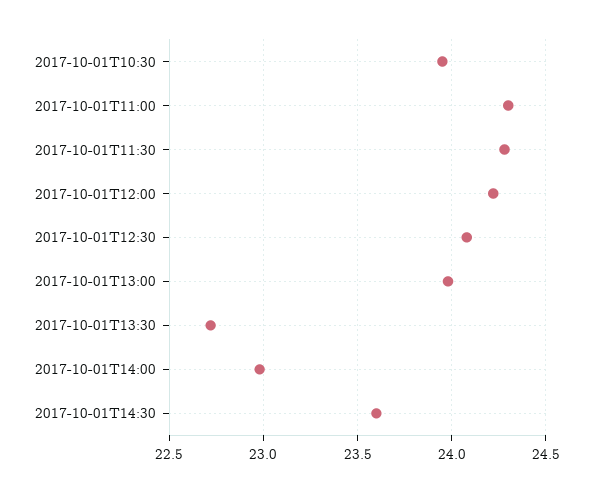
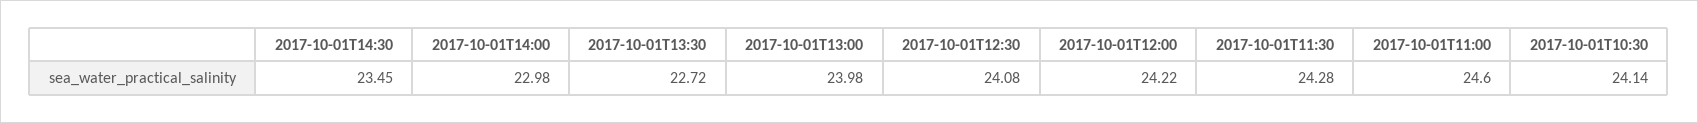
  {
-   "2017-10-01T10:30": 23.95,
+   "2017-10-01T10:30": 24.14,
-   "2017-10-01T11:00": 24.3,
+   "2017-10-01T11:00": 24.6,
    "2017-10-01T11:30": 24.28,
    "2017-10-01T12:00": 24.22,
    "2017-10-01T12:30": 24.08,
    "2017-10-01T13:00": 23.98,
    "2017-10-01T13:30": 22.72,
    "2017-10-01T14:00": 22.98,
-   "2017-10-01T14:30": 23.6
+   "2017-10-01T14:30": 23.45
  }

